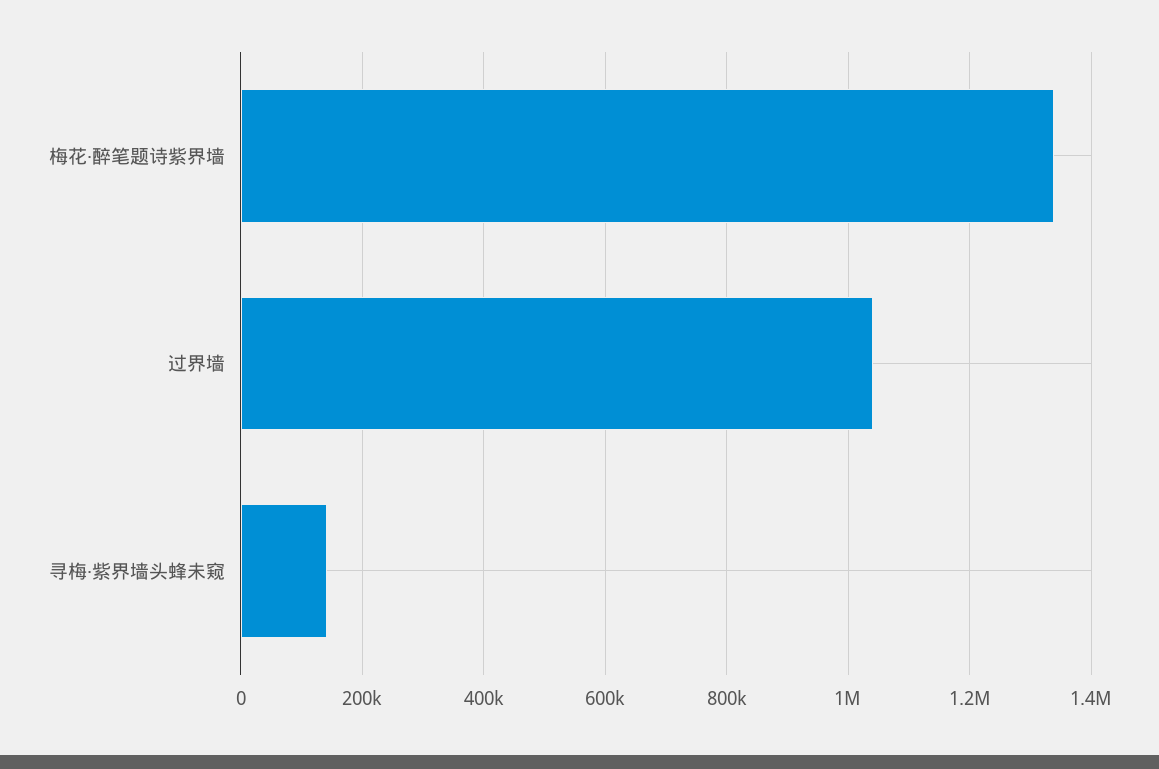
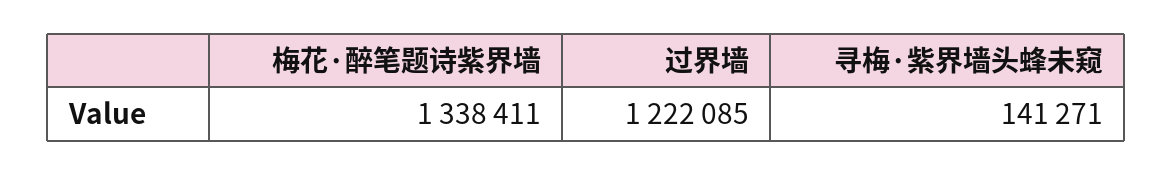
  {
    "梅花·醉笔题诗紫界墙": 1338411,
-   "过界墙": 1040000,
+   "过界墙": 1222085,
    "寻梅·紫界墙头蜂未窥": 141271
  }

